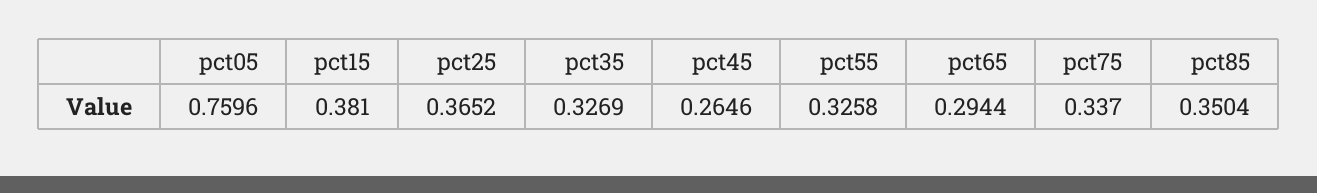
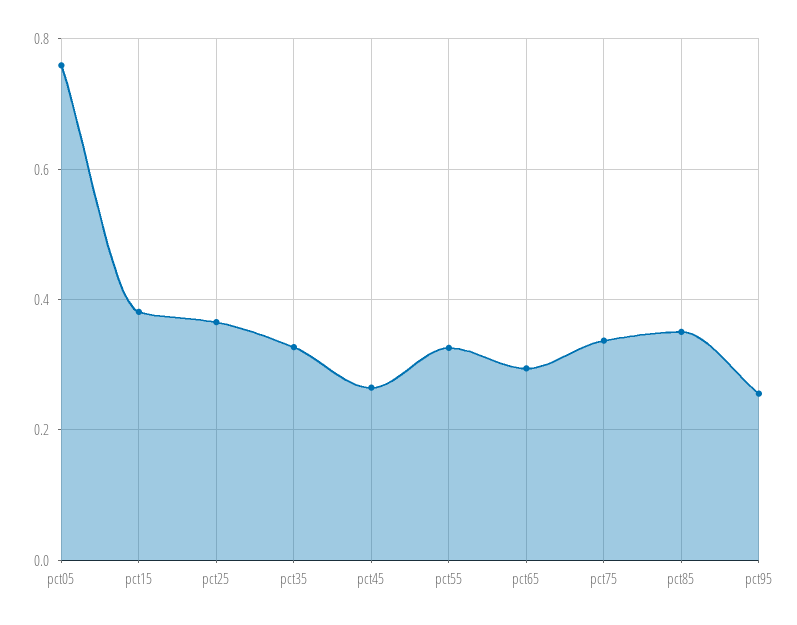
  {
    "pct05": 0.7596,
    "pct15": 0.381,
    "pct25": 0.3652,
    "pct35": 0.3269,
    "pct45": 0.2646,
    "pct55": 0.3258,
    "pct65": 0.2944,
    "pct75": 0.337,
-   "pct85": 0.3504
+   "pct85": 0.3504,
+   "pct95": 0.26
  }

